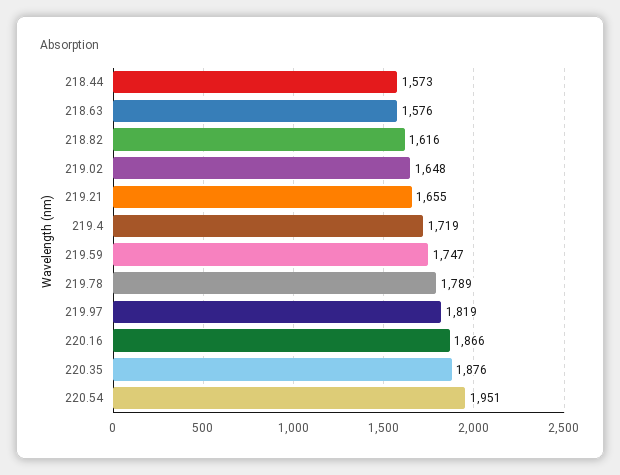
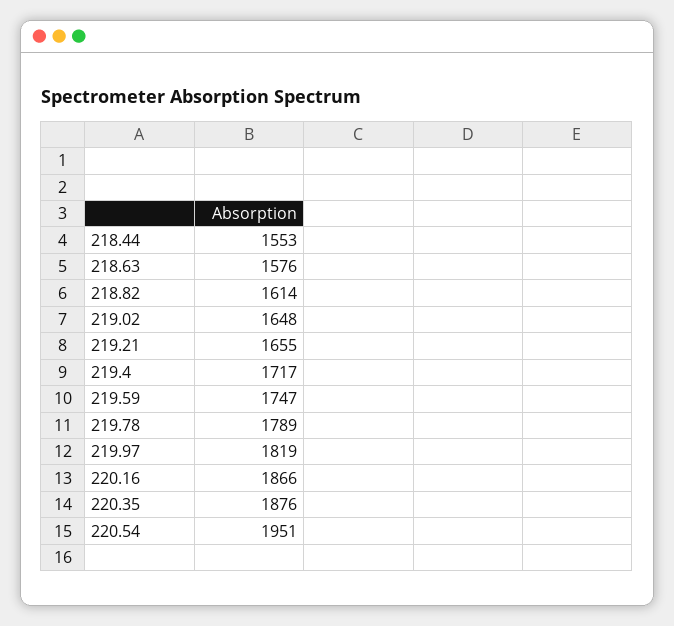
  {
-   "218.44": 1573,
+   "218.44": 1553,
    "218.63": 1576,
-   "218.82": 1616,
+   "218.82": 1614,
    "219.02": 1648,
    "219.21": 1655,
-   "219.4": 1719,
+   "219.4": 1717,
    "219.59": 1747,
    "219.78": 1789,
    "219.97": 1819,
    "220.16": 1866,
    "220.35": 1876,
    "220.54": 1951
  }

